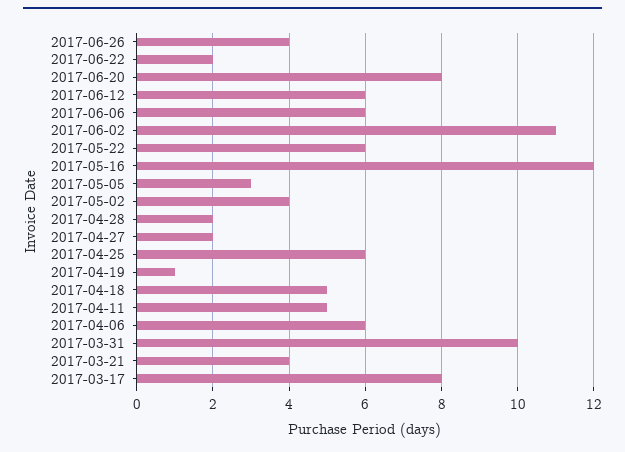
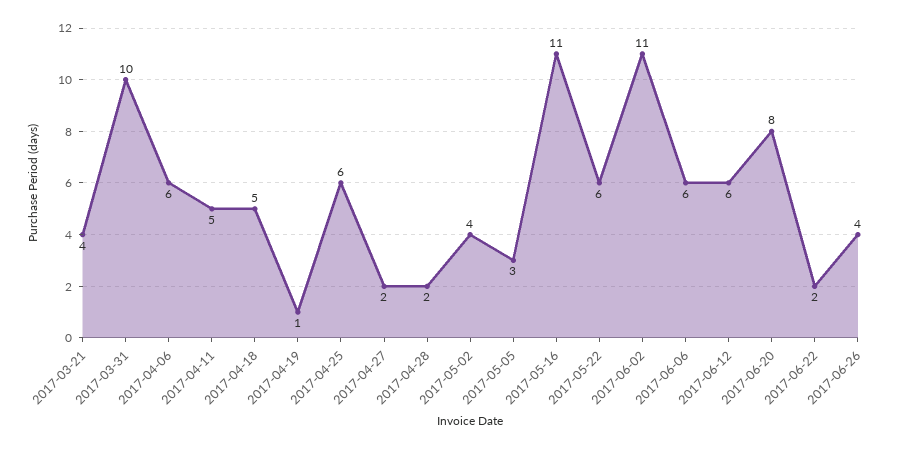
  {
    "2017-06-26": 4,
    "2017-06-22": 2,
    "2017-06-20": 8,
    "2017-06-12": 6,
    "2017-06-06": 6,
    "2017-06-02": 11,
    "2017-05-22": 6,
-   "2017-05-16": 12,
+   "2017-05-16": 11,
    "2017-05-05": 3,
    "2017-05-02": 4,
    "2017-04-28": 2,
    "2017-04-27": 2,
    "2017-04-25": 6,
    "2017-04-19": 1,
    "2017-04-18": 5,
    "2017-04-11": 5,
    "2017-04-06": 6,
    "2017-03-31": 10,
-   "2017-03-21": 4,
+   "2017-03-21": 4
-   "2017-03-17": 8
  }

